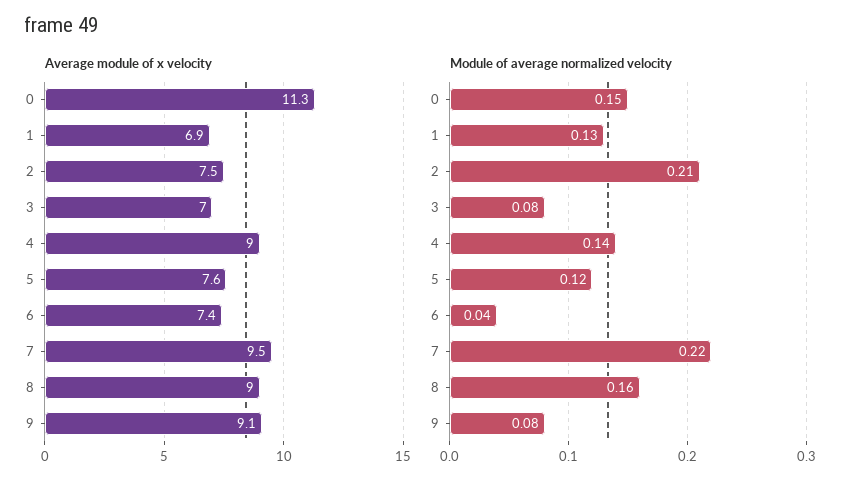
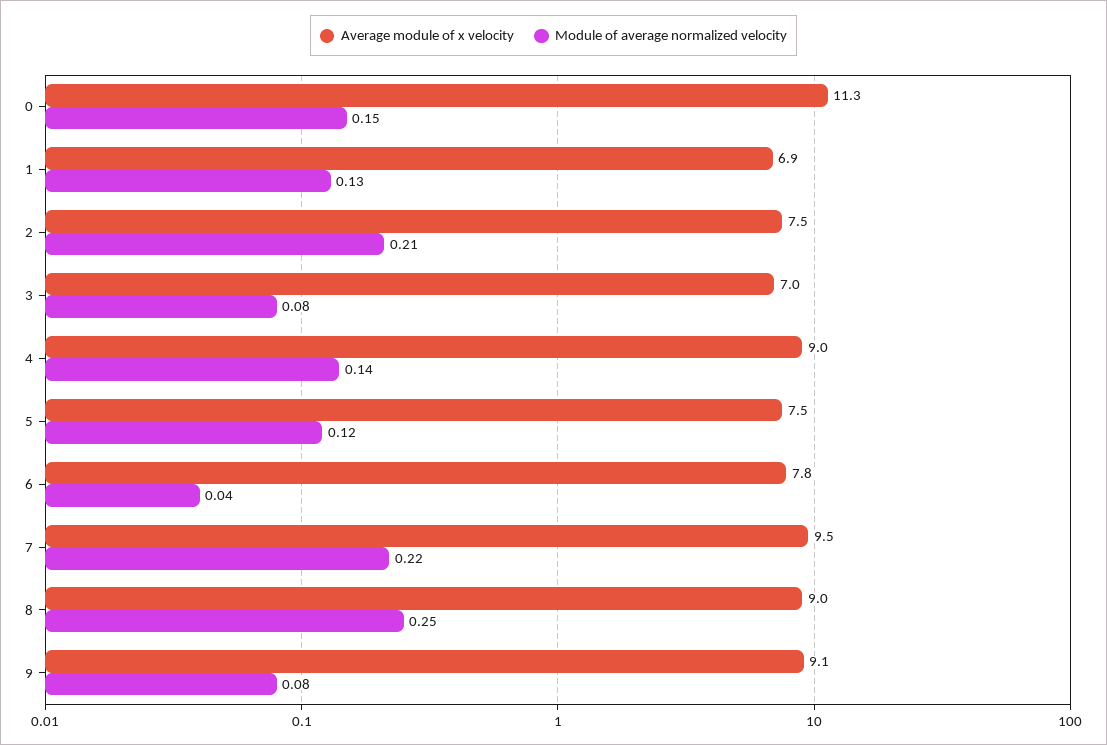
  {
    "Average module of x velocity": {
      "0": 11.3,
      "1": 6.9,
      "2": 7.5,
      "3": 7,
      "4": 9,
-     "5": 7.6,
+     "5": 7.5,
-     "6": 7.4,
+     "6": 7.8,
      "7": 9.5,
      "8": 9,
      "9": 9.1
    },
    "Module of average normalized velocity": {
      "0": 0.15,
      "1": 0.13,
      "2": 0.21,
      "3": 0.08,
      "4": 0.14,
      "5": 0.12,
      "6": 0.04,
      "7": 0.22,
-     "8": 0.16,
+     "8": 0.25,
      "9": 0.08
    }
  }

